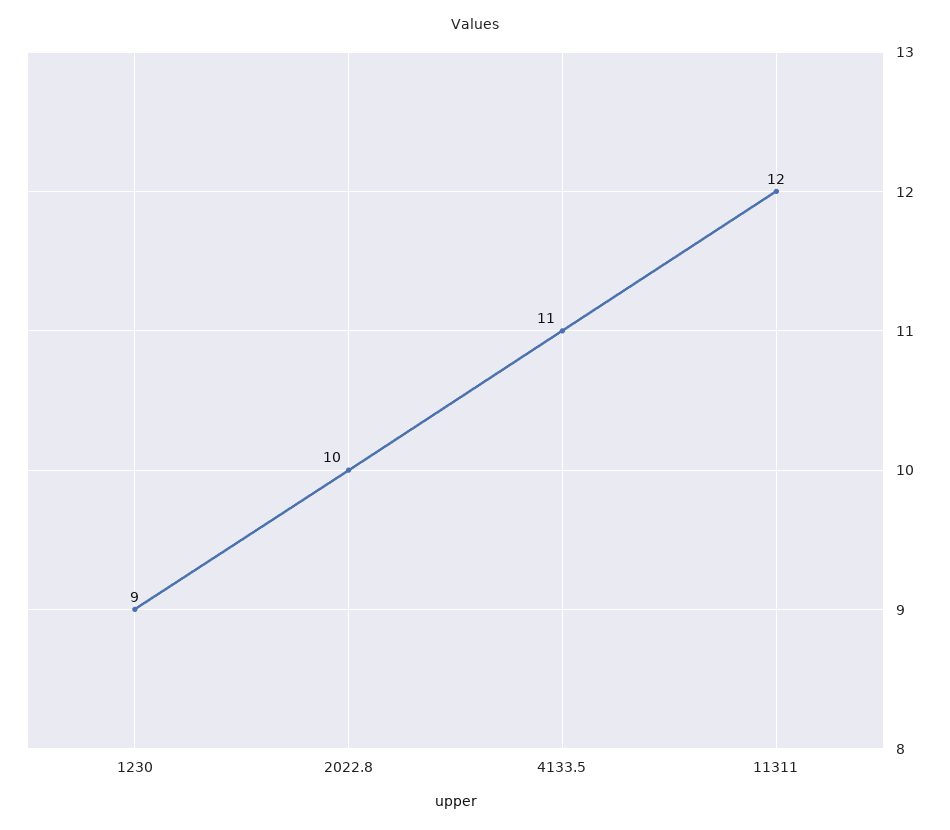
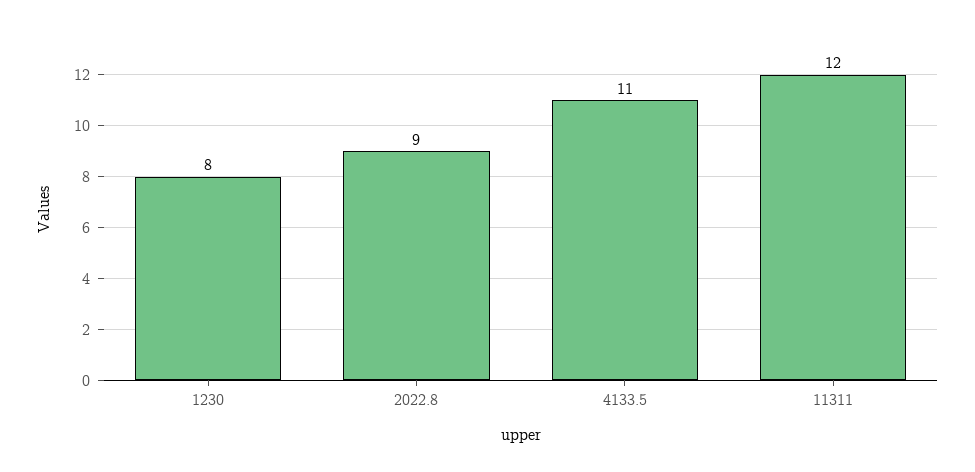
  {
-   "1230": 9,
+   "1230": 8,
-   "2022.8": 10,
+   "2022.8": 9,
    "4133.5": 11,
    "11311": 12
  }

